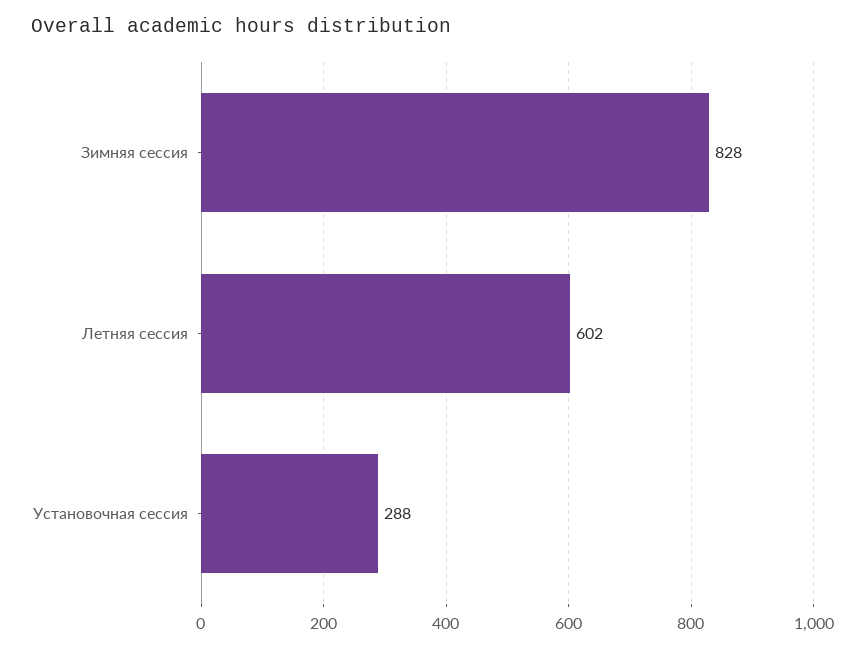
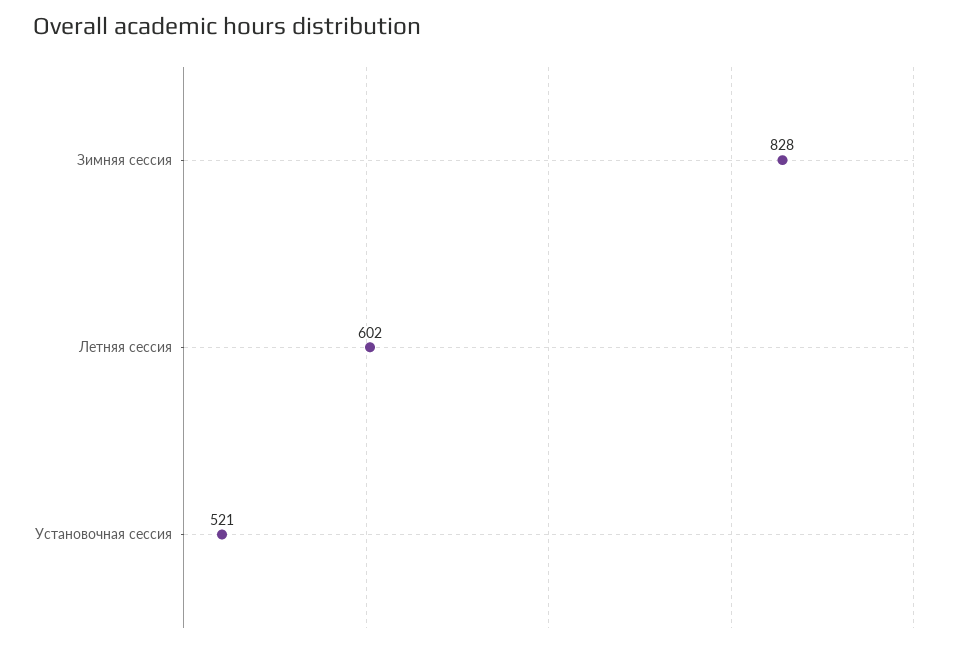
  {
    "Зимняя сессия": 828,
    "Летняя сессия": 602,
-   "Установочная сессия": 288
+   "Установочная сессия": 521
  }

